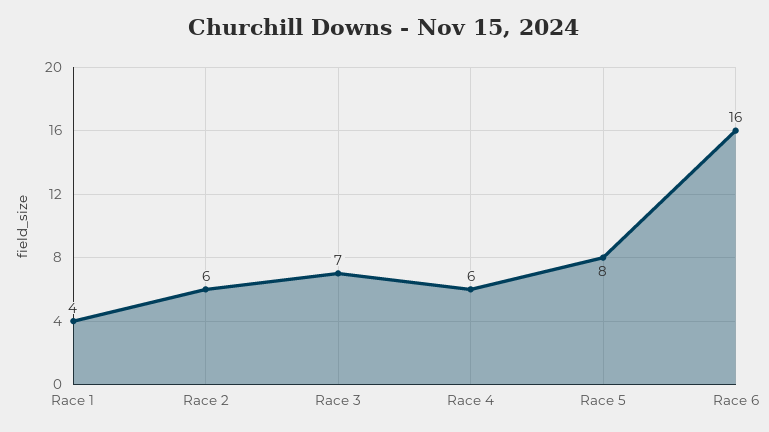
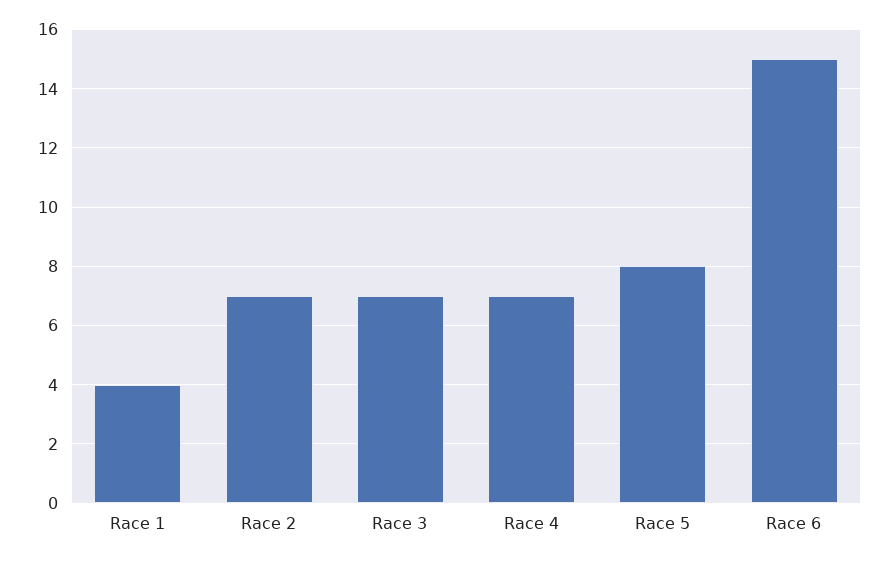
  {
    "Race 1": 4,
-   "Race 2": 6,
+   "Race 2": 7,
    "Race 3": 7,
-   "Race 4": 6,
+   "Race 4": 7,
    "Race 5": 8,
-   "Race 6": 16
+   "Race 6": 15
  }

